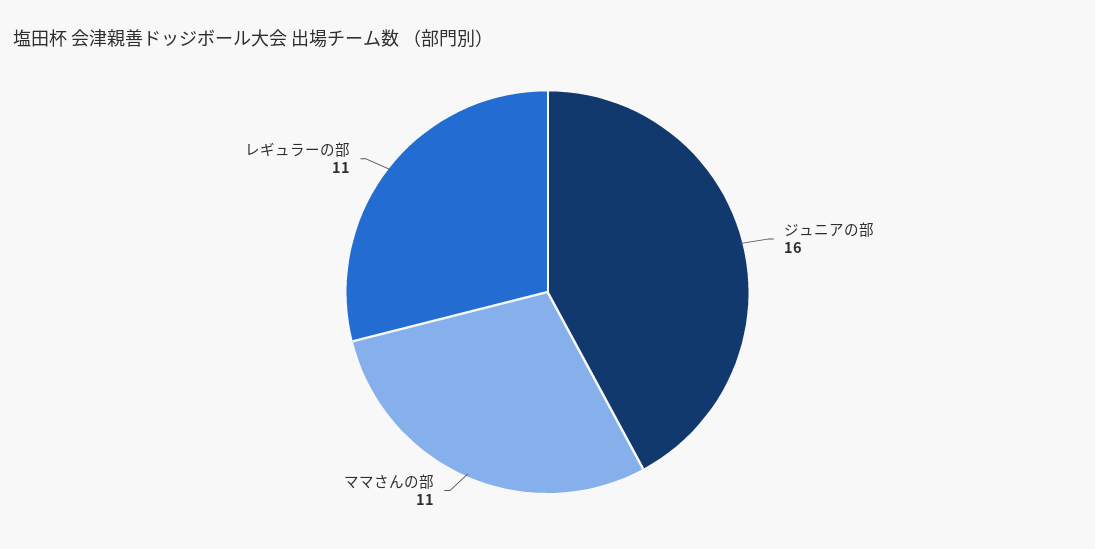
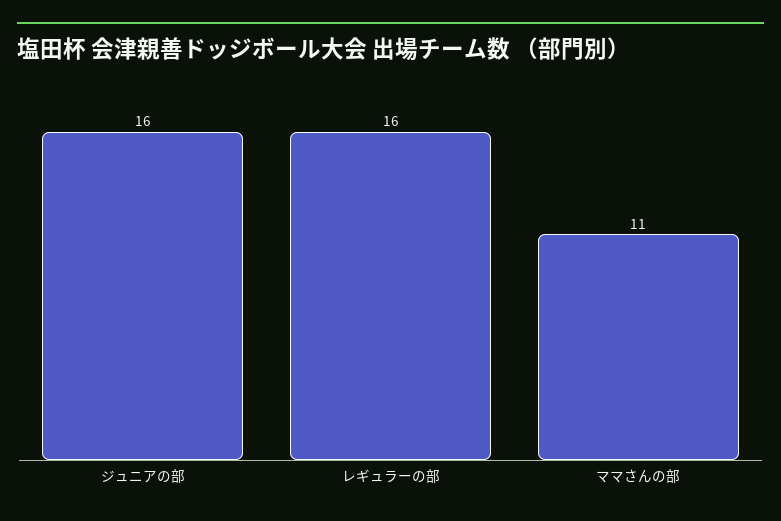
  {
    "ジュニアの部": 16,
    "ママさんの部": 11,
-   "レギュラーの部": 11
+   "レギュラーの部": 16
  }

